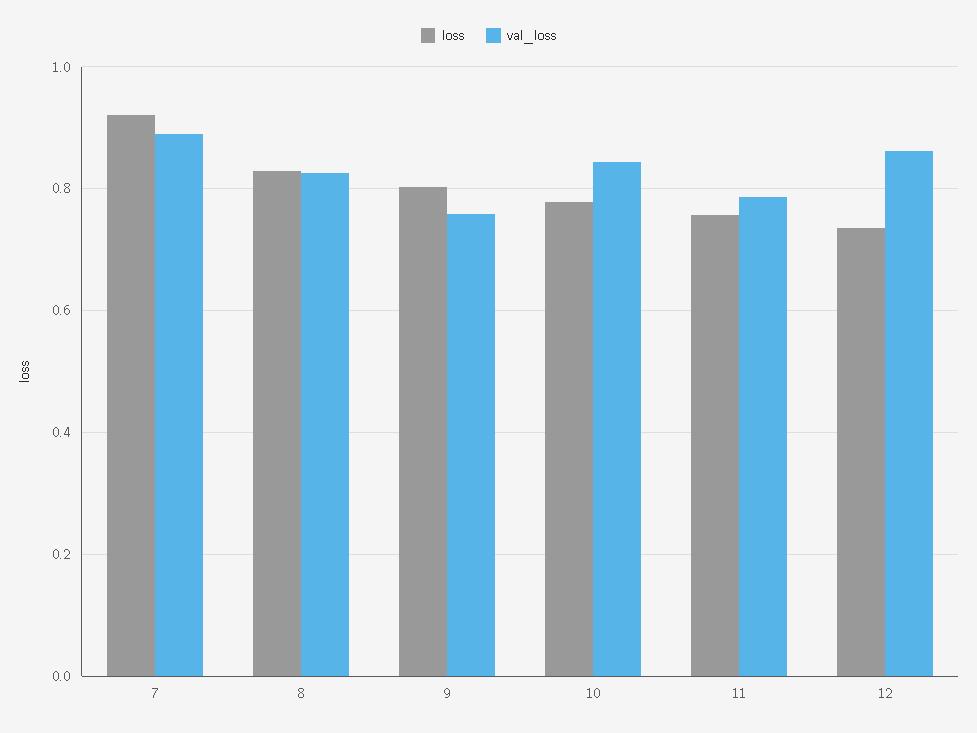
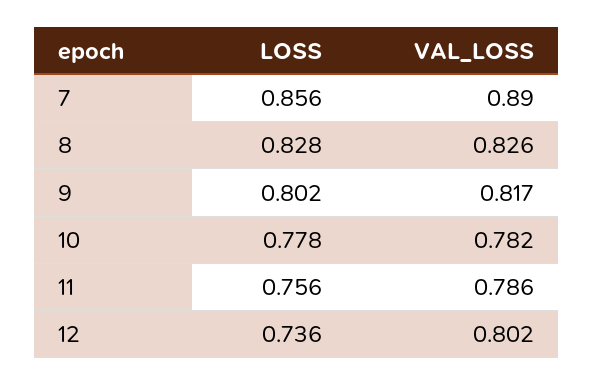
  {
    "loss": {
-     "7": 0.92,
+     "7": 0.856,
      "8": 0.828,
      "9": 0.802,
      "10": 0.778,
      "11": 0.756,
      "12": 0.736
    },
    "val_loss": {
      "7": 0.89,
      "8": 0.826,
-     "9": 0.76,
+     "9": 0.817,
-     "10": 0.84,
+     "10": 0.782,
      "11": 0.786,
-     "12": 0.86
+     "12": 0.802
    }
  }

